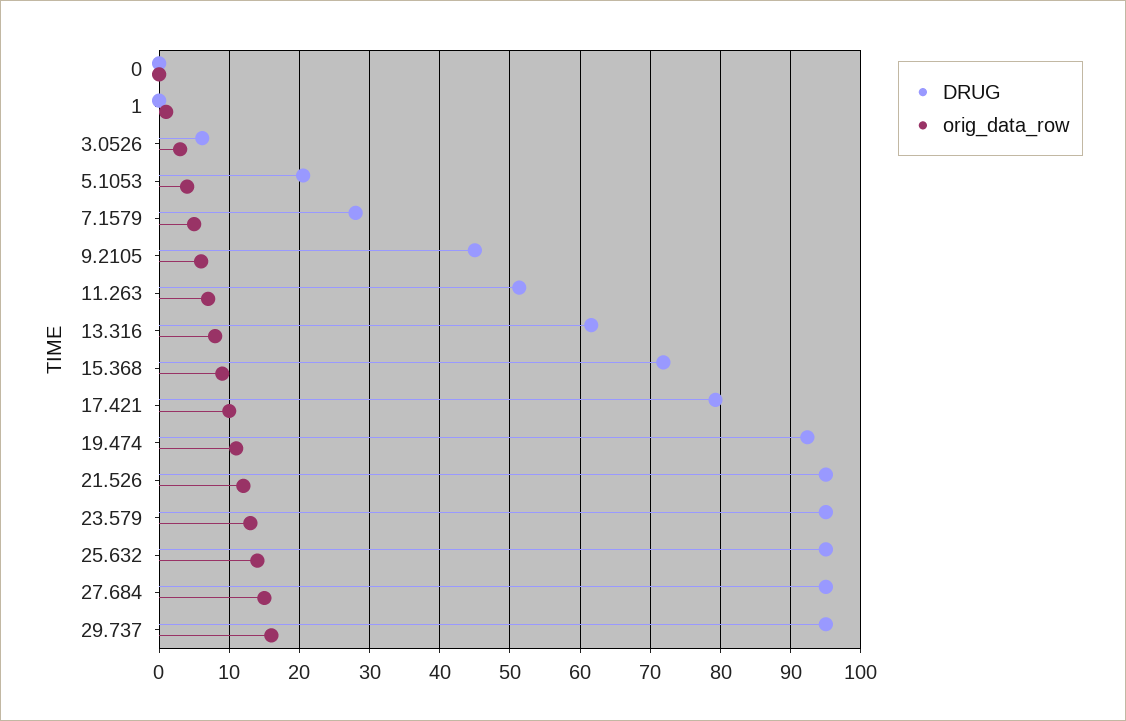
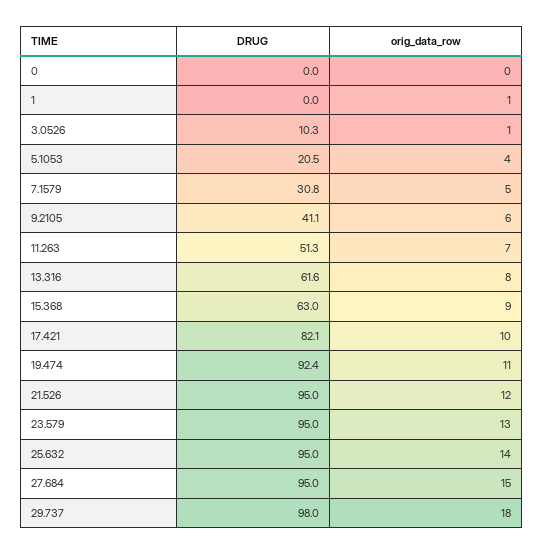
  {
    "DRUG": {
      "0": 0,
      "1": 0,
-     "3.0526": 6,
+     "3.0526": 10.3,
      "5.1053": 20.5,
-     "7.1579": 28,
+     "7.1579": 30.8,
-     "9.2105": 45,
+     "9.2105": 41.1,
      "11.263": 51.3,
      "13.316": 61.6,
-     "15.368": 72,
+     "15.368": 63,
-     "17.421": 79,
+     "17.421": 82.1,
      "19.474": 92.4,
      "21.526": 95,
      "23.579": 95,
      "25.632": 95,
      "27.684": 95,
-     "29.737": 95
+     "29.737": 98
    },
    "orig_data_row": {
      "0": 0,
      "1": 1,
-     "3.0526": 3,
+     "3.0526": 1,
      "5.1053": 4,
      "7.1579": 5,
      "9.2105": 6,
      "11.263": 7,
      "13.316": 8,
      "15.368": 9,
      "17.421": 10,
      "19.474": 11,
      "21.526": 12,
      "23.579": 13,
      "25.632": 14,
      "27.684": 15,
-     "29.737": 16
+     "29.737": 18
    }
  }

